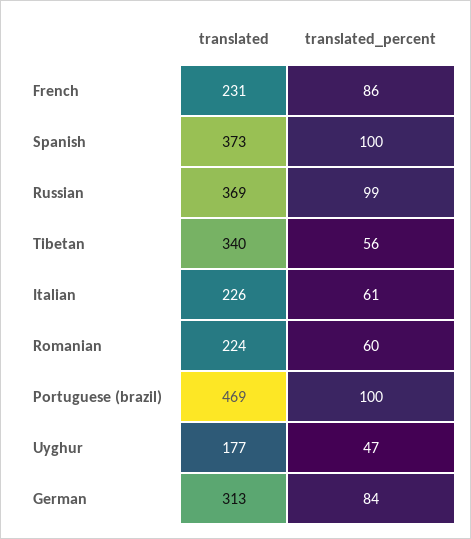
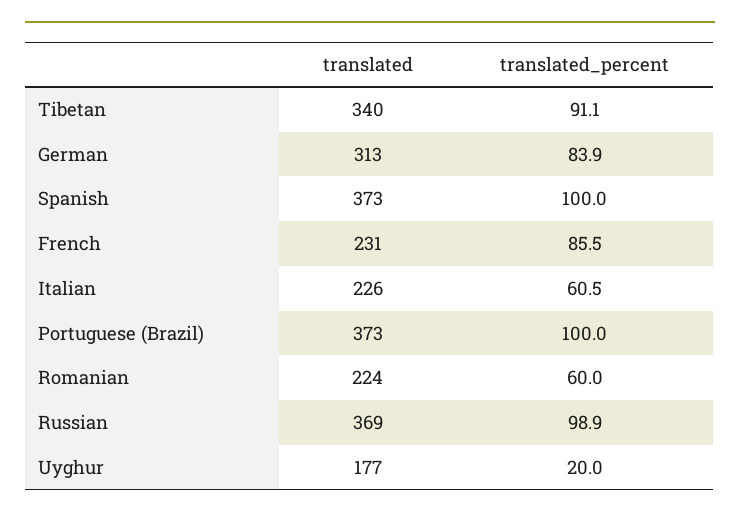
  {
    "translated": {
      "French": 231,
      "Spanish": 373,
      "Russian": 369,
      "Tibetan": 340,
      "Italian": 226,
      "Romanian": 224,
-     "Portuguese (brazil)": 469,
+     "Portuguese (brazil)": 373,
      "Uyghur": 177,
      "German": 313
    },
    "translated_percent": {
      "French": 85.5,
      "Spanish": 100,
      "Russian": 98.9,
-     "Tibetan": 56,
+     "Tibetan": 91.1,
      "Italian": 60.5,
      "Romanian": 60,
      "Portuguese (brazil)": 100,
-     "Uyghur": 47,
+     "Uyghur": 20,
      "German": 83.9
    }
  }

